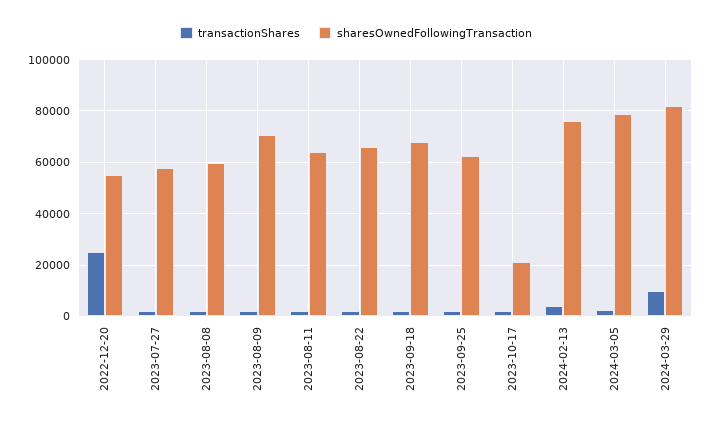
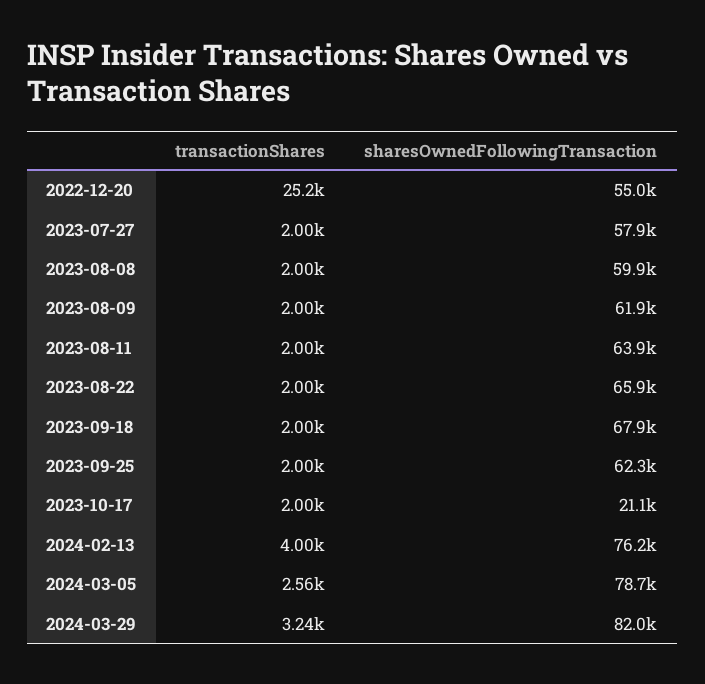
  {
    "transactionShares": {
      "2022-12-20": 25200,
      "2023-07-27": 2000,
      "2023-08-08": 2000,
      "2023-08-09": 2000,
      "2023-08-11": 2000,
      "2023-08-22": 2000,
      "2023-09-18": 2000,
      "2023-09-25": 2000,
      "2023-10-17": 2000,
      "2024-02-13": 4000,
      "2024-03-05": 2560,
-     "2024-03-29": 10000
+     "2024-03-29": 3240
    },
    "sharesOwnedFollowingTransaction": {
      "2022-12-20": 55000,
      "2023-07-27": 57900,
      "2023-08-08": 59900,
-     "2023-08-09": 70000,
+     "2023-08-09": 61900,
      "2023-08-11": 63900,
      "2023-08-22": 65900,
      "2023-09-18": 67900,
      "2023-09-25": 62300,
      "2023-10-17": 21100,
      "2024-02-13": 76200,
      "2024-03-05": 78700,
      "2024-03-29": 82000
    }
  }

